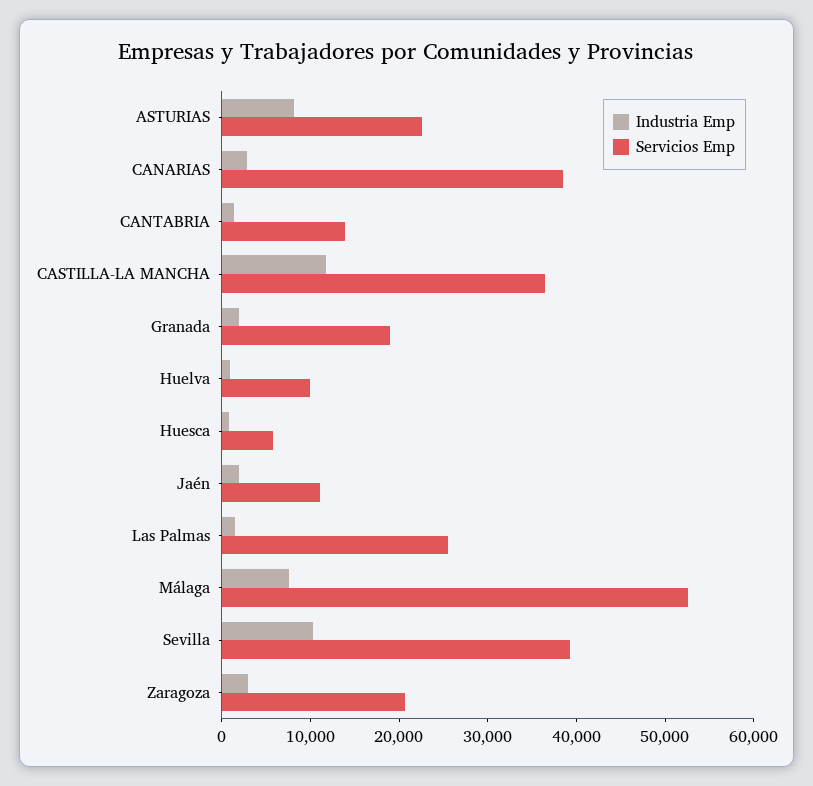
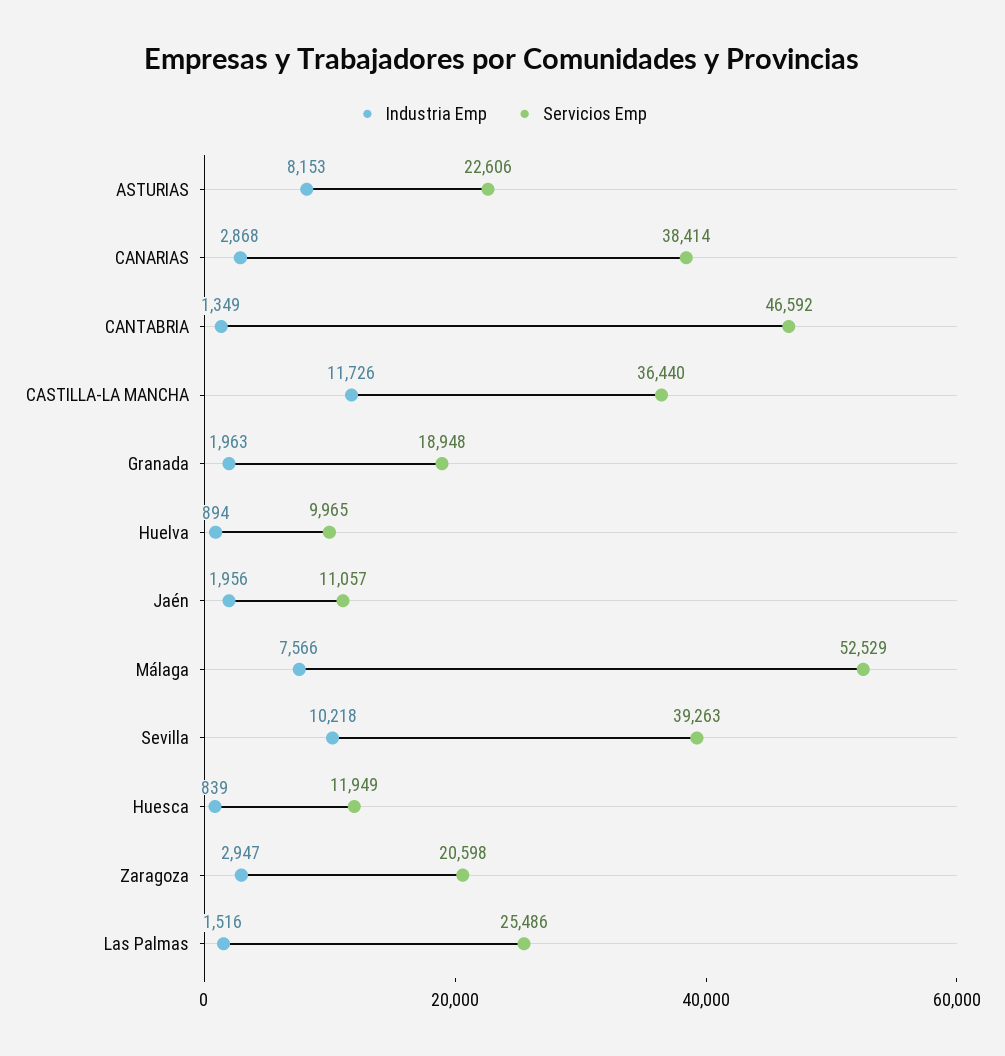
  {
    "Industria Emp": {
      "ASTURIAS": 8153,
      "CANARIAS": 2868,
      "CANTABRIA": 1349,
      "CASTILLA-LA MANCHA": 11726,
      "Granada": 1963,
      "Huelva": 894,
      "Huesca": 839,
      "Jaén": 1956,
      "Las Palmas": 1516,
      "Málaga": 7566,
      "Sevilla": 10218,
      "Zaragoza": 2947
    },
    "Servicios Emp": {
      "ASTURIAS": 22606,
      "CANARIAS": 38414,
-     "CANTABRIA": 14000,
+     "CANTABRIA": 46592,
      "CASTILLA-LA MANCHA": 36440,
      "Granada": 18948,
      "Huelva": 9965,
-     "Huesca": 6000,
+     "Huesca": 11949,
      "Jaén": 11057,
      "Las Palmas": 25486,
      "Málaga": 52529,
      "Sevilla": 39263,
      "Zaragoza": 20598
    }
  }

